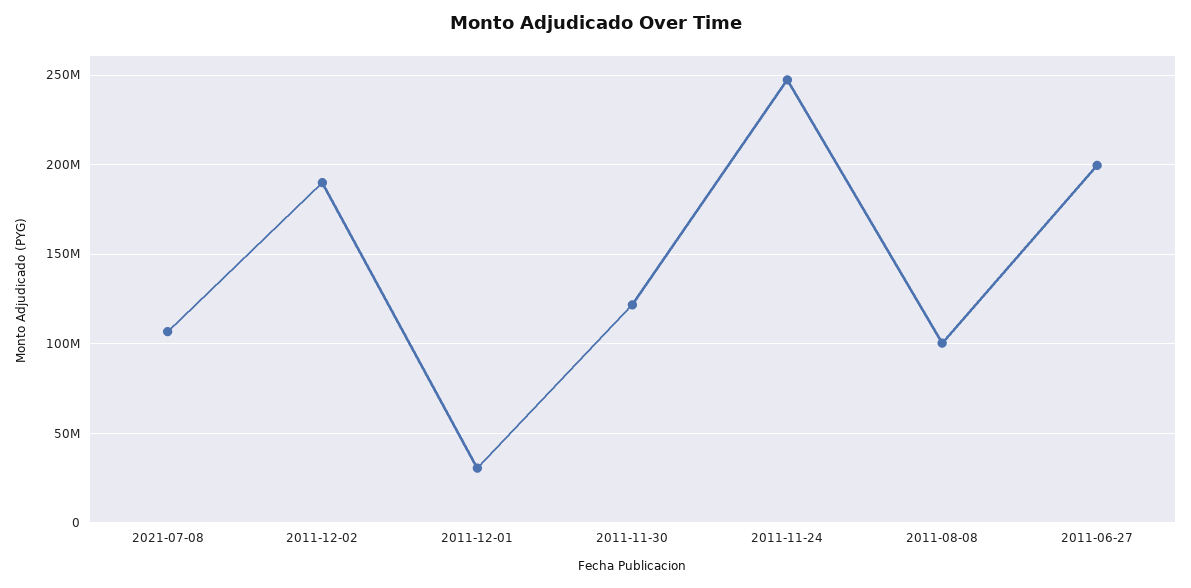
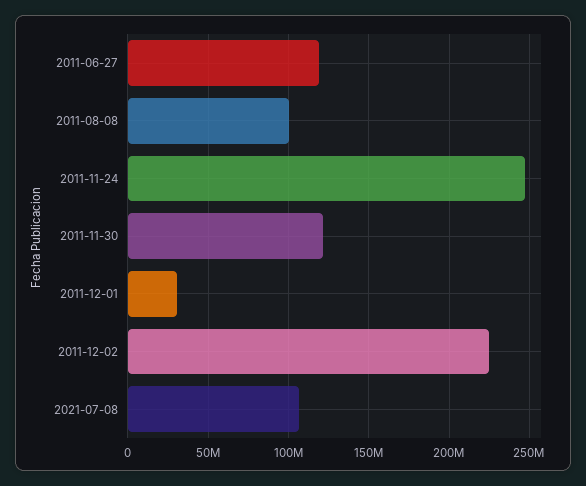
  {
    "2021-07-08": 105000000,
-   "2011-12-02": 190000000,
+   "2011-12-02": 225000000,
    "2011-12-01": 30000000,
    "2011-11-30": 120000000,
    "2011-11-24": 245000000,
    "2011-08-08": 100000000,
-   "2011-06-27": 200000000
+   "2011-06-27": 120000000
  }

